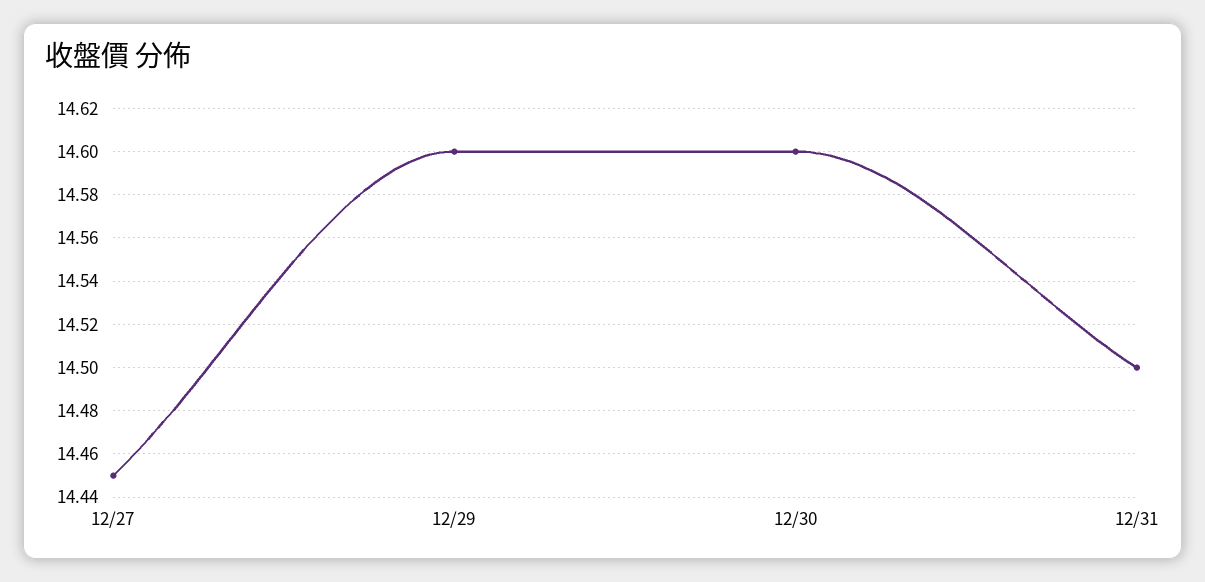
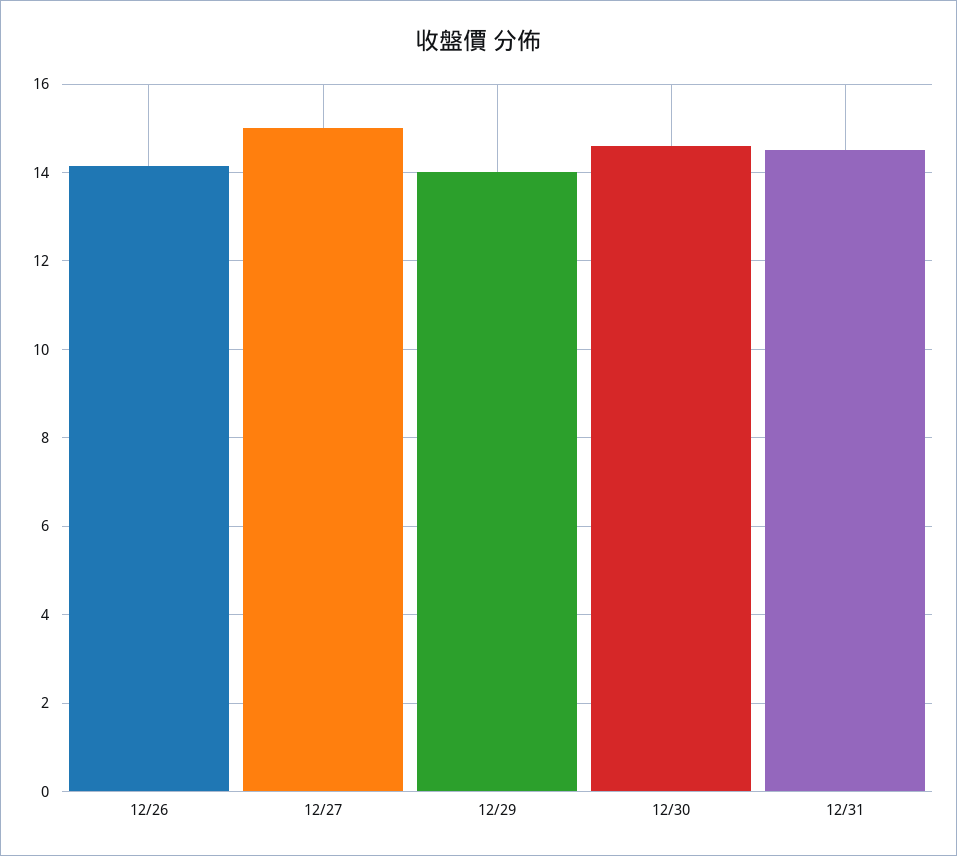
  {
-   "12/27": 14.45,
+   "12/27": 15,
-   "12/29": 14.6,
+   "12/29": 14,
    "12/30": 14.6,
-   "12/31": 14.5
+   "12/31": 14.5,
+   "12/26": 14.2
  }

